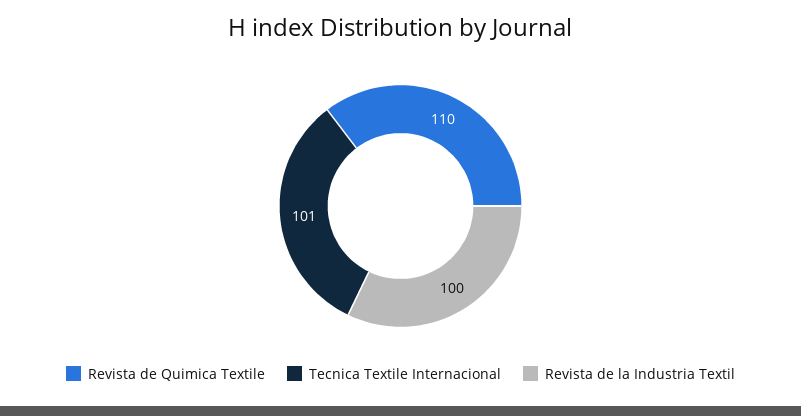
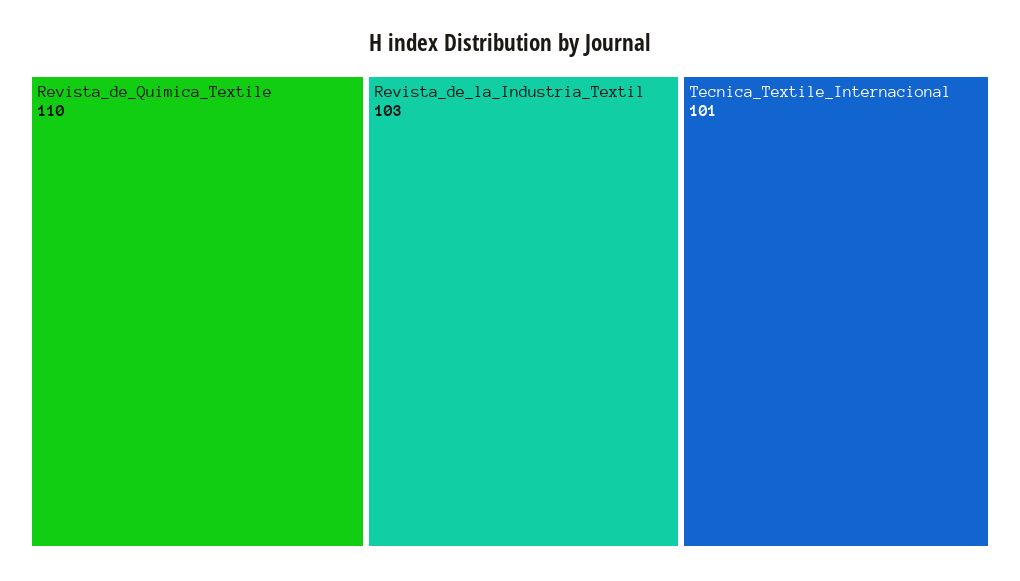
  {
    "Revista de Quimica Textile": 110,
    "Tecnica Textile Internacional": 101,
-   "Revista de la Industria Textil": 100
+   "Revista de la Industria Textil": 103
  }

